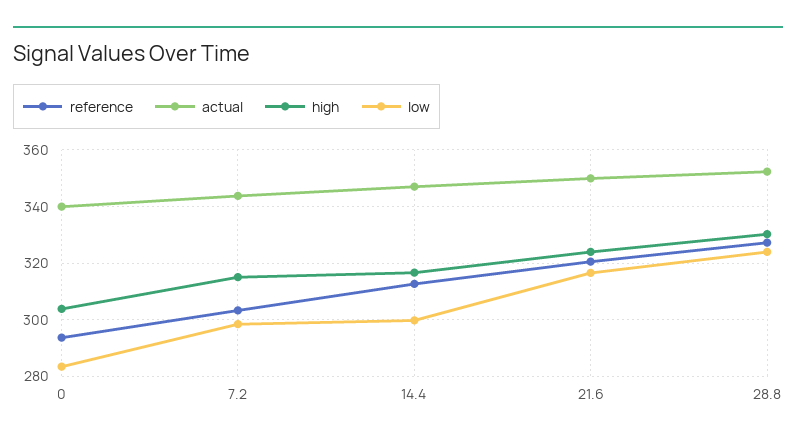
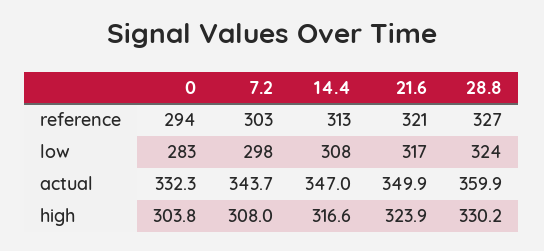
  {
    "reference": {
      "0": 294,
      "7.2": 303,
      "14.4": 313,
      "21.6": 321,
      "28.8": 327
    },
    "actual": {
-     "0": 340,
+     "0": 332.3,
      "7.2": 343.7,
      "14.4": 347,
      "21.6": 349.9,
-     "28.8": 352.5
+     "28.8": 359.9
    },
    "high": {
      "0": 303.8,
-     "7.2": 315,
+     "7.2": 308,
      "14.4": 316.6,
      "21.6": 323.9,
      "28.8": 330.2
    },
    "low": {
      "0": 283,
      "7.2": 298,
-     "14.4": 300,
+     "14.4": 308,
      "21.6": 317,
      "28.8": 324
    }
  }

